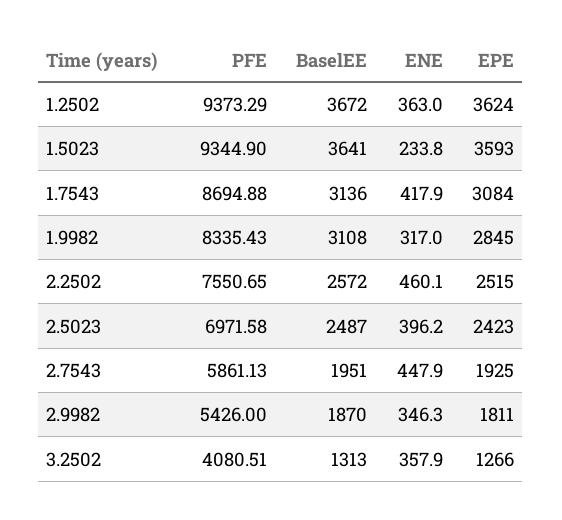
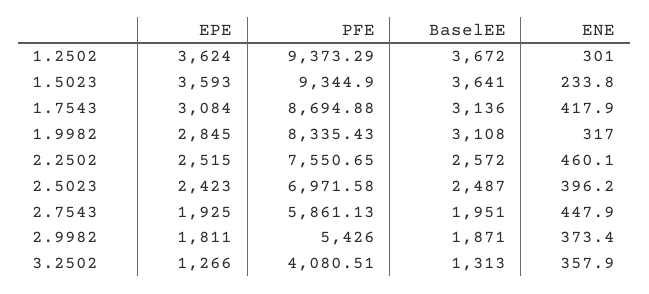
  {
    "PFE": {
      "1.2502": 9373.29,
      "1.5023": 9344.9,
      "1.7543": 8694.88,
      "1.9982": 8335.43,
      "2.2502": 7550.65,
      "2.5023": 6971.58,
      "2.7543": 5861.13,
      "2.9982": 5426,
      "3.2502": 4080.51
    },
    "BaselEE": {
      "1.2502": 3672,
      "1.5023": 3641,
      "1.7543": 3136,
      "1.9982": 3108,
      "2.2502": 2572,
      "2.5023": 2487,
      "2.7543": 1951,
-     "2.9982": 1870,
+     "2.9982": 1871,
      "3.2502": 1313
    },
    "ENE": {
-     "1.2502": 363,
+     "1.2502": 301,
      "1.5023": 233.8,
      "1.7543": 417.9,
      "1.9982": 317,
      "2.2502": 460.1,
      "2.5023": 396.2,
      "2.7543": 447.9,
-     "2.9982": 346.3,
+     "2.9982": 373.4,
      "3.2502": 357.9
    },
    "EPE": {
      "1.2502": 3624,
      "1.5023": 3593,
      "1.7543": 3084,
      "1.9982": 2845,
      "2.2502": 2515,
      "2.5023": 2423,
      "2.7543": 1925,
      "2.9982": 1811,
      "3.2502": 1266
    }
  }

